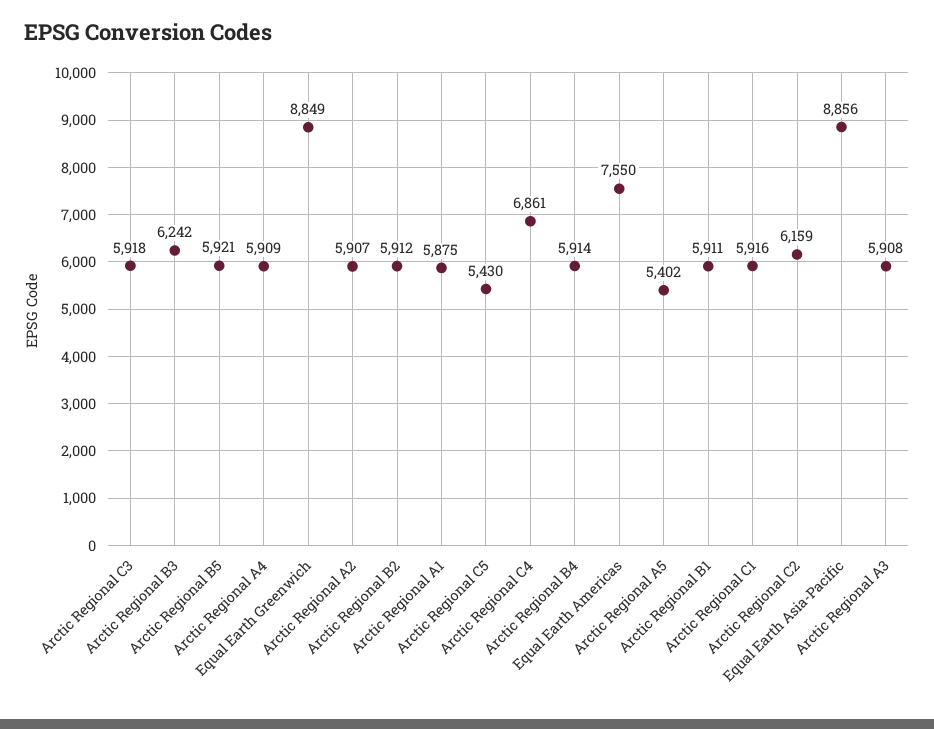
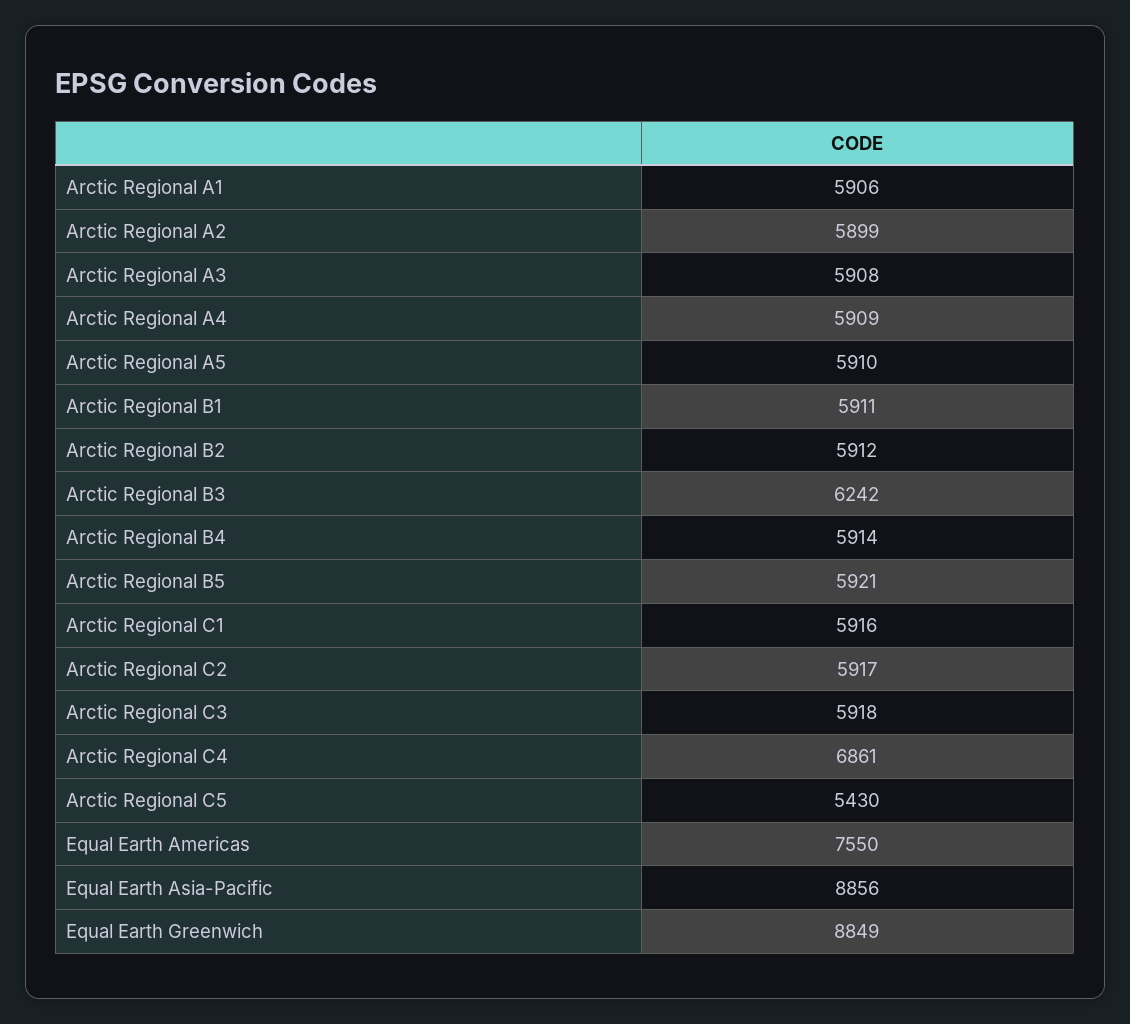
  {
    "Arctic Regional C3": 5918,
    "Arctic Regional B3": 6242,
    "Arctic Regional B5": 5921,
    "Arctic Regional A4": 5909,
    "Equal Earth Greenwich": 8849,
-   "Arctic Regional A2": 5907,
+   "Arctic Regional A2": 5899,
    "Arctic Regional B2": 5912,
-   "Arctic Regional A1": 5875,
+   "Arctic Regional A1": 5906,
    "Arctic Regional C5": 5430,
    "Arctic Regional C4": 6861,
    "Arctic Regional B4": 5914,
    "Equal Earth Americas": 7550,
-   "Arctic Regional A5": 5402,
+   "Arctic Regional A5": 5910,
    "Arctic Regional B1": 5911,
    "Arctic Regional C1": 5916,
-   "Arctic Regional C2": 6159,
+   "Arctic Regional C2": 5917,
    "Equal Earth Asia-Pacific": 8856,
    "Arctic Regional A3": 5908
  }

